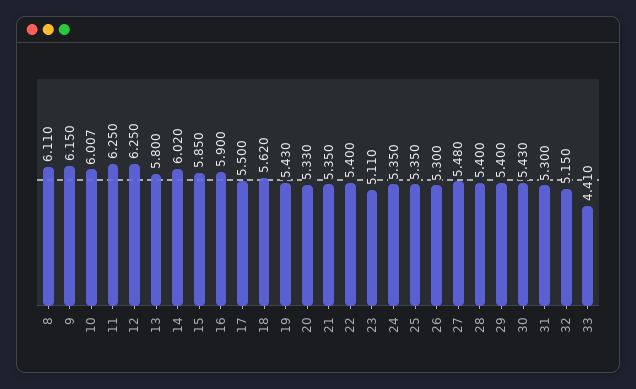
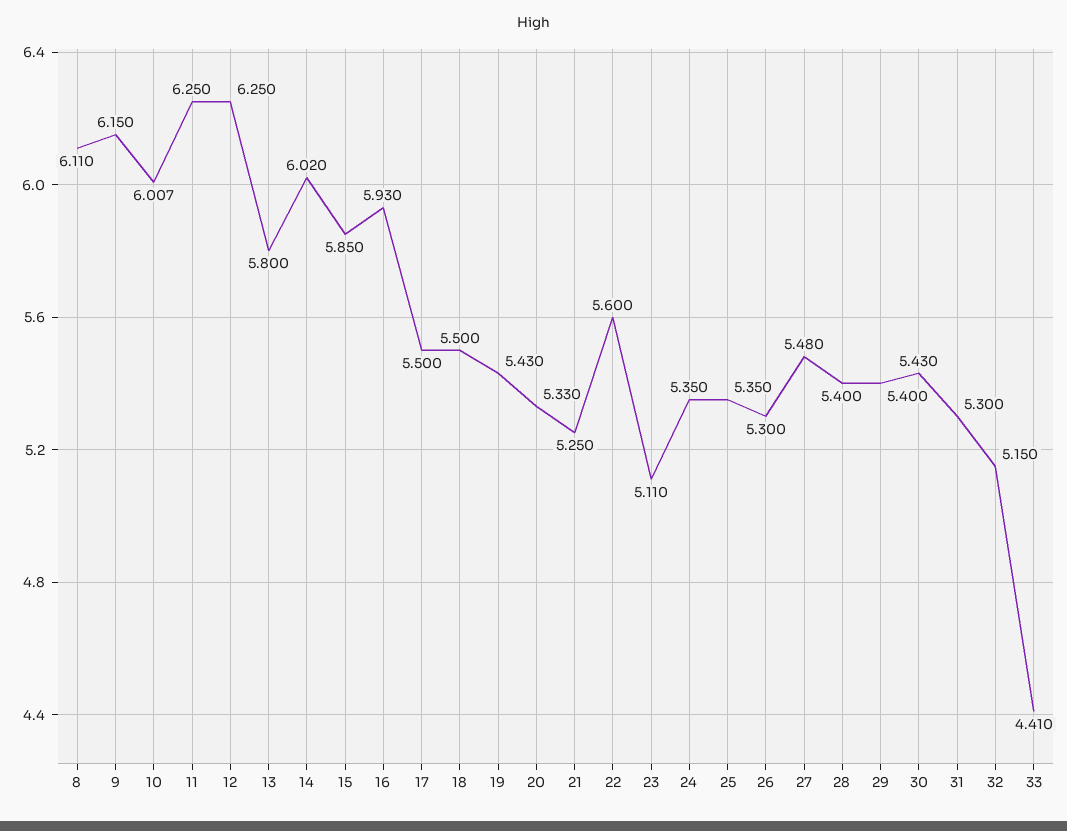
  {
    "8": 6.11,
    "9": 6.15,
    "10": 6.007,
    "11": 6.25,
    "12": 6.25,
    "13": 5.8,
    "14": 6.02,
    "15": 5.85,
-   "16": 5.9,
+   "16": 5.93,
    "17": 5.5,
-   "18": 5.62,
+   "18": 5.5,
    "19": 5.43,
    "20": 5.33,
-   "21": 5.35,
+   "21": 5.25,
-   "22": 5.4,
+   "22": 5.6,
    "23": 5.11,
    "24": 5.35,
    "25": 5.35,
    "26": 5.3,
    "27": 5.48,
    "28": 5.4,
    "29": 5.4,
    "30": 5.43,
    "31": 5.3,
    "32": 5.15,
    "33": 4.41
  }

